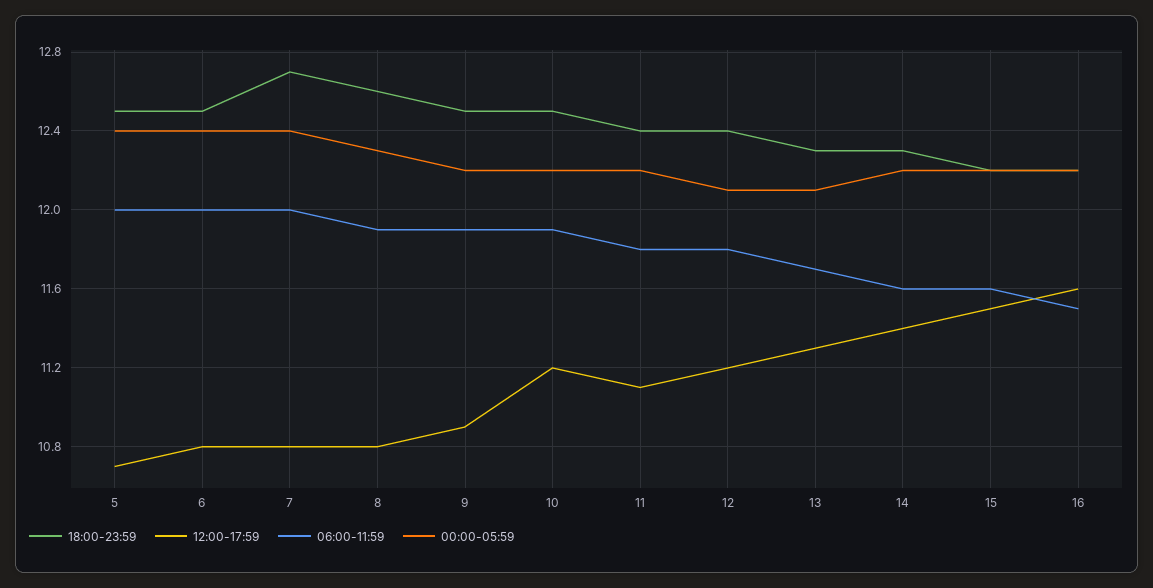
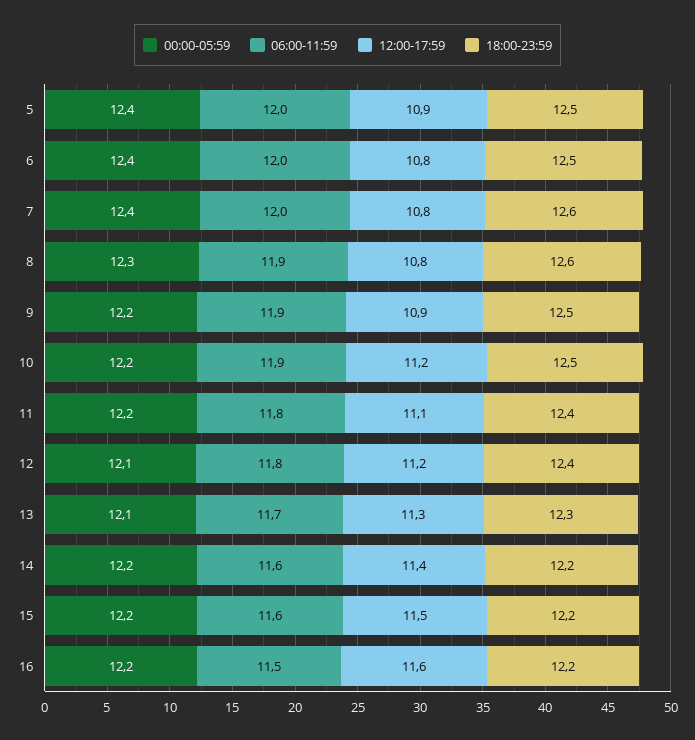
  {
    "18:00-23:59": {
      "5": 12.5,
      "6": 12.5,
-     "7": 12.7,
+     "7": 12.6,
      "8": 12.6,
      "9": 12.5,
      "10": 12.5,
      "11": 12.4,
      "12": 12.4,
      "13": 12.3,
-     "14": 12.3,
+     "14": 12.2,
      "15": 12.2,
      "16": 12.2
    },
    "12:00-17:59": {
-     "5": 10.7,
+     "5": 10.9,
      "6": 10.8,
      "7": 10.8,
      "8": 10.8,
      "9": 10.9,
      "10": 11.2,
      "11": 11.1,
      "12": 11.2,
      "13": 11.3,
      "14": 11.4,
      "15": 11.5,
      "16": 11.6
    },
    "06:00-11:59": {
      "5": 12,
      "6": 12,
      "7": 12,
      "8": 11.9,
      "9": 11.9,
      "10": 11.9,
      "11": 11.8,
      "12": 11.8,
      "13": 11.7,
      "14": 11.6,
      "15": 11.6,
      "16": 11.5
    },
    "00:00-05:59": {
      "5": 12.4,
      "6": 12.4,
      "7": 12.4,
      "8": 12.3,
      "9": 12.2,
      "10": 12.2,
      "11": 12.2,
      "12": 12.1,
      "13": 12.1,
      "14": 12.2,
      "15": 12.2,
      "16": 12.2
    }
  }

